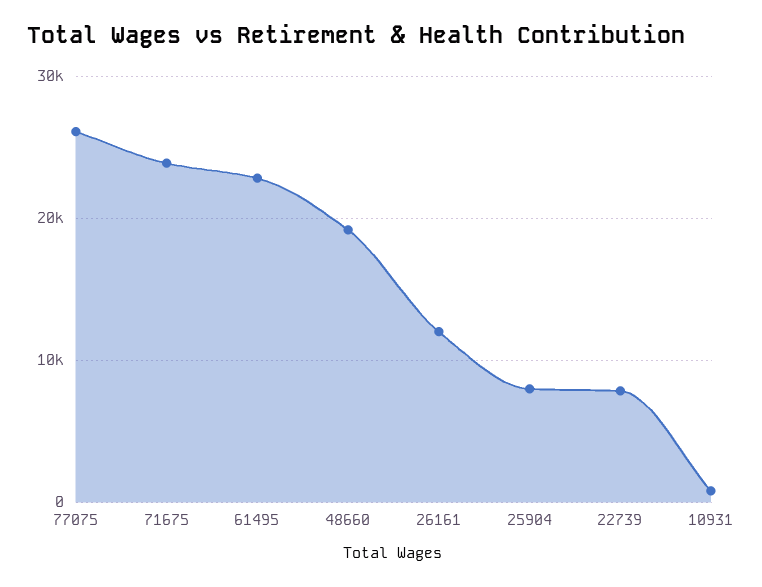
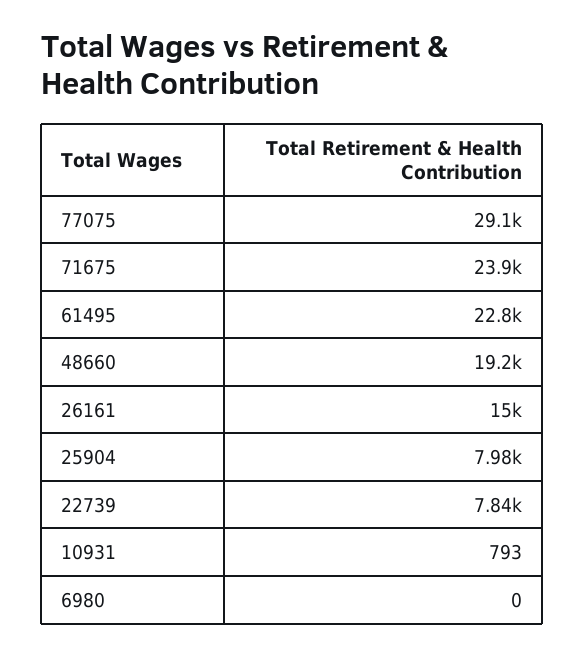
  {
-   "77075": 26000,
+   "77075": 29100,
    "71675": 23900,
    "61495": 22800,
    "48660": 19200,
-   "26161": 12000,
+   "26161": 15000,
    "25904": 7980,
    "22739": 7840,
-   "10931": 793
+   "10931": 793,
+   "6980": 0
  }

